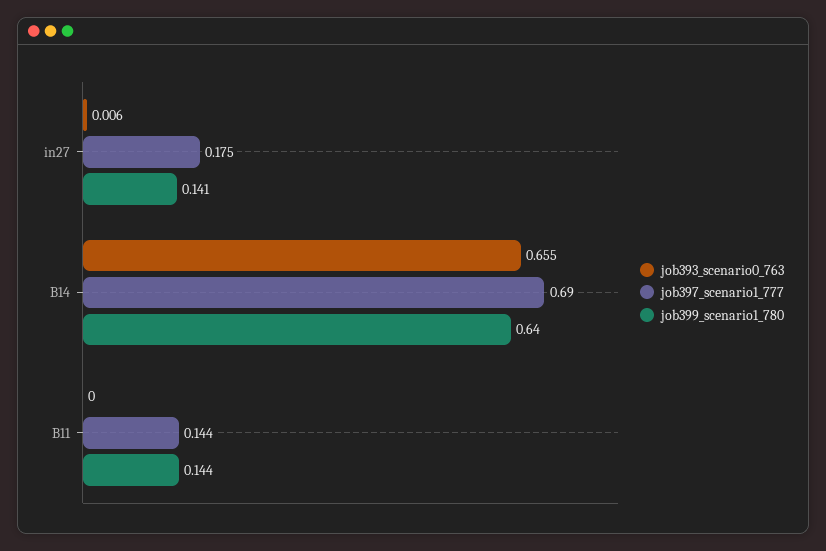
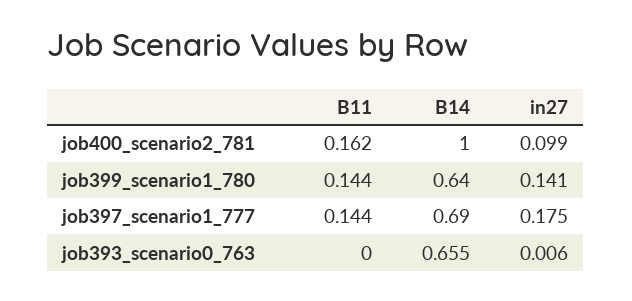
  {
    "job393_scenario0_763": {
      "in27": 0.006,
      "B14": 0.655,
      "B11": 0
    },
    "job397_scenario1_777": {
      "in27": 0.175,
      "B14": 0.69,
      "B11": 0.144
    },
    "job399_scenario1_780": {
      "in27": 0.141,
      "B14": 0.64,
      "B11": 0.144
-   }
+   },
+   "job400_scenario2_781": {
+     "B11": 0.162,
+     "B14": 1,
+     "in27": 0.099
+   }
  }

